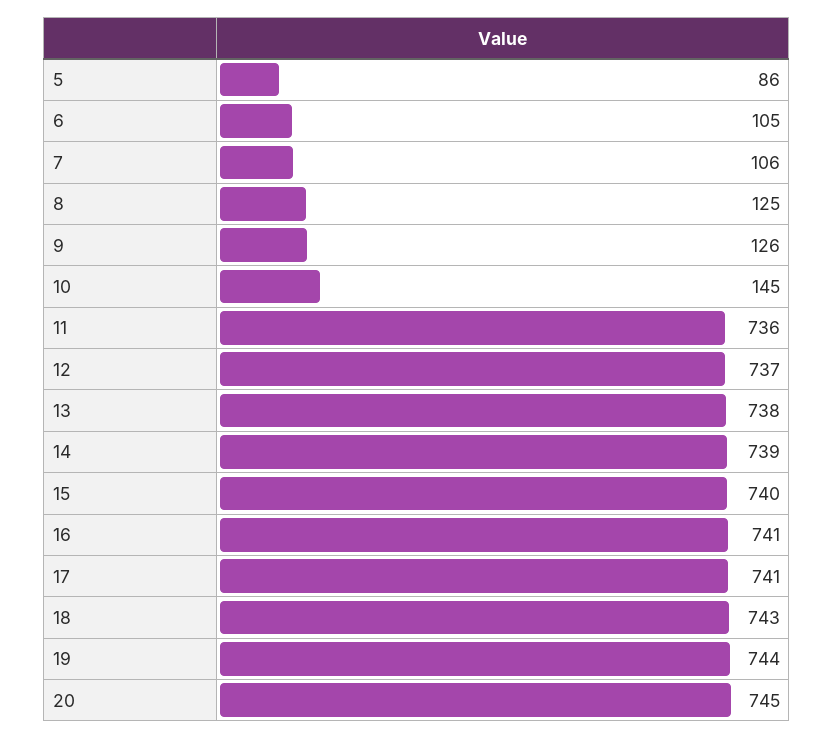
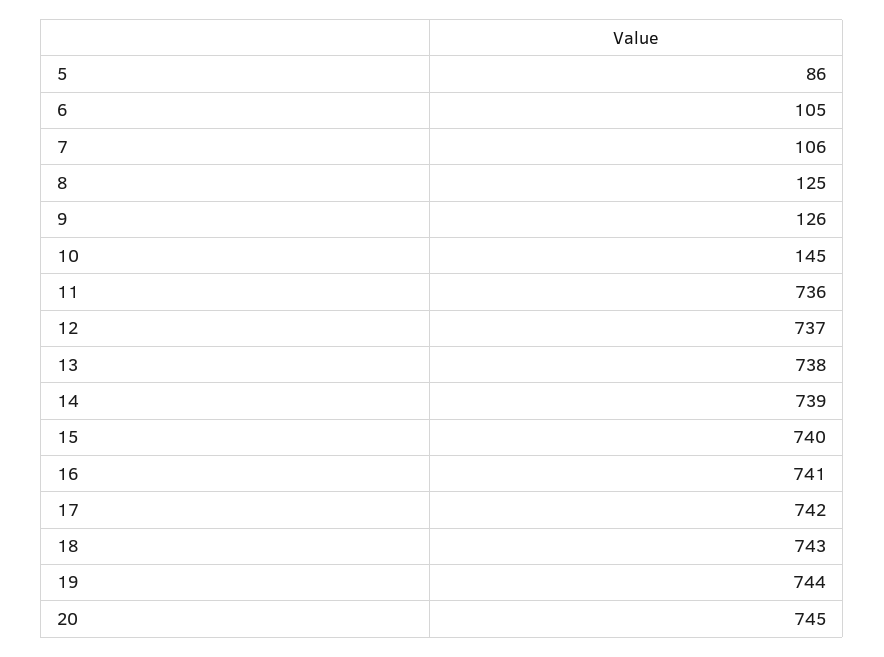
  {
    "5": 86,
    "6": 105,
    "7": 106,
    "8": 125,
    "9": 126,
    "10": 145,
    "11": 736,
    "12": 737,
    "13": 738,
    "14": 739,
    "15": 740,
    "16": 741,
-   "17": 741,
+   "17": 742,
    "18": 743,
    "19": 744,
    "20": 745
  }

